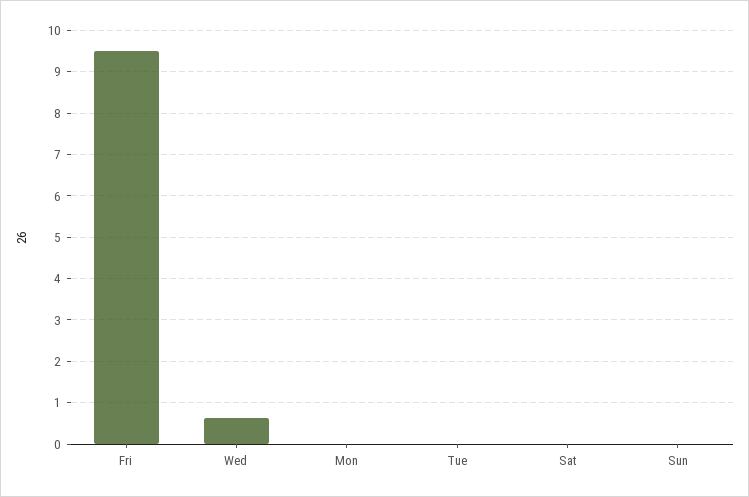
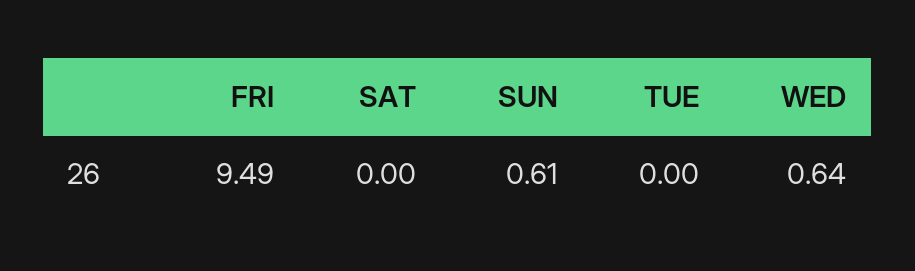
  {
    "Fri": 9.49,
    "Wed": 0.64,
-   "Mon": 0,
    "Tue": 0,
    "Sat": 0,
-   "Sun": 0
+   "Sun": 0.61
  }

